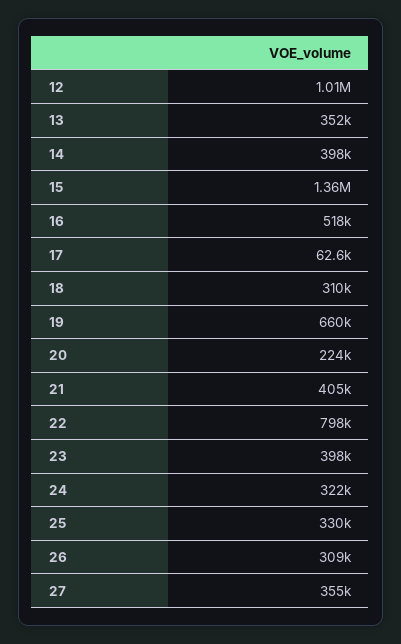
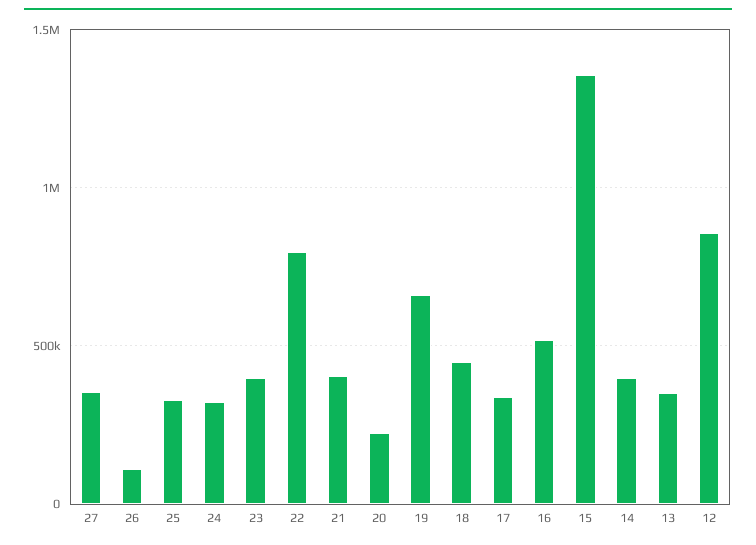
  {
-   "12": 1010000,
+   "12": 850000,
    "13": 352000,
    "14": 398000,
    "15": 1360000,
    "16": 518000,
-   "17": 62600,
+   "17": 350000,
-   "18": 310000,
+   "18": 450000,
    "19": 660000,
    "20": 224000,
    "21": 405000,
    "22": 798000,
    "23": 398000,
    "24": 322000,
    "25": 330000,
-   "26": 309000,
+   "26": 100000,
    "27": 355000
  }

